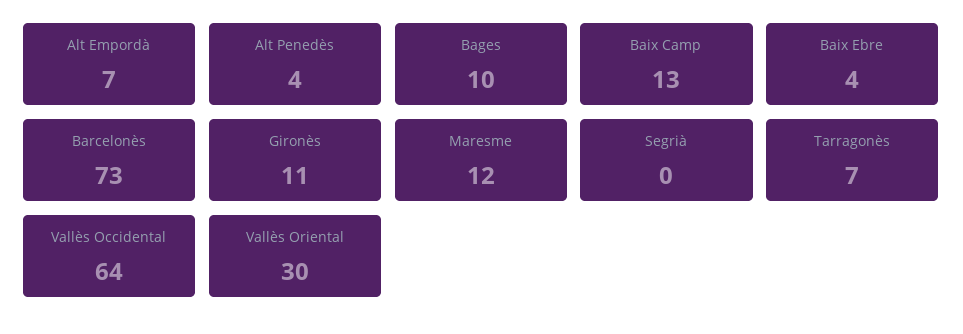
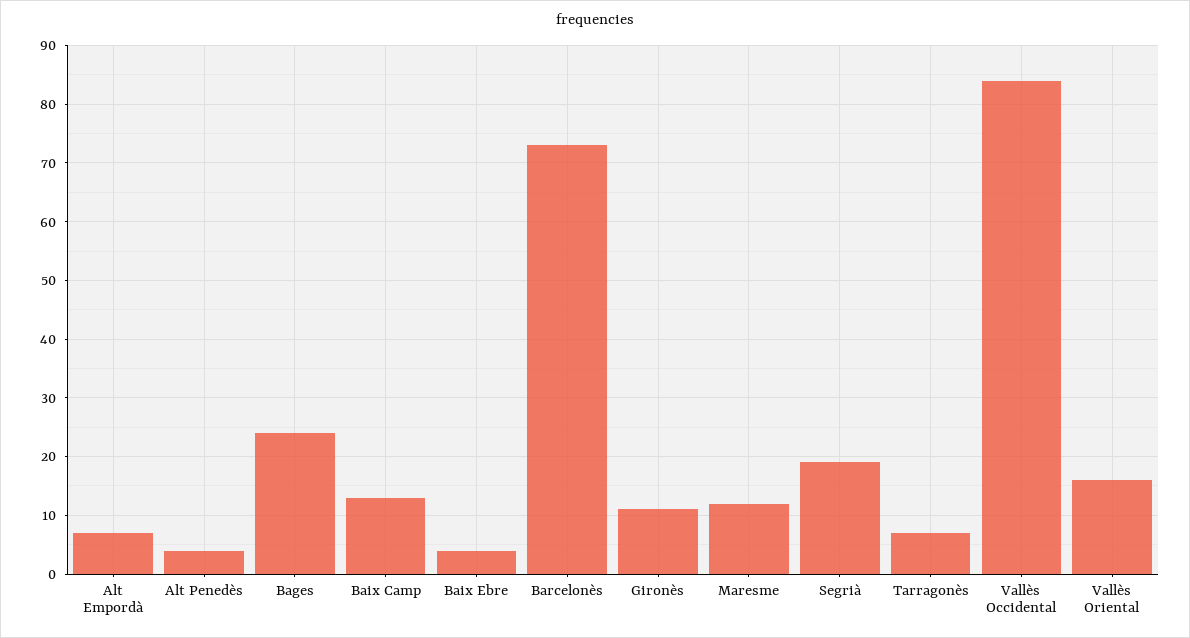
  {
    "Alt Empordà": 7,
    "Alt Penedès": 4,
-   "Bages": 10,
+   "Bages": 25,
    "Baix Camp": 13,
    "Baix Ebre": 4,
    "Barcelonès": 73,
    "Gironès": 11,
    "Maresme": 12,
-   "Segrià": 0,
+   "Segrià": 20,
    "Tarragonès": 7,
-   "Vallès Occidental": 64,
+   "Vallès Occidental": 85,
-   "Vallès Oriental": 30
+   "Vallès Oriental": 15
  }

